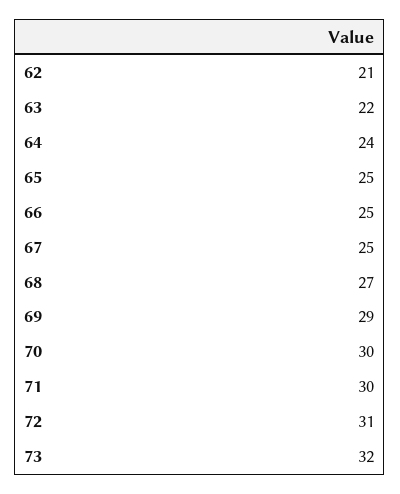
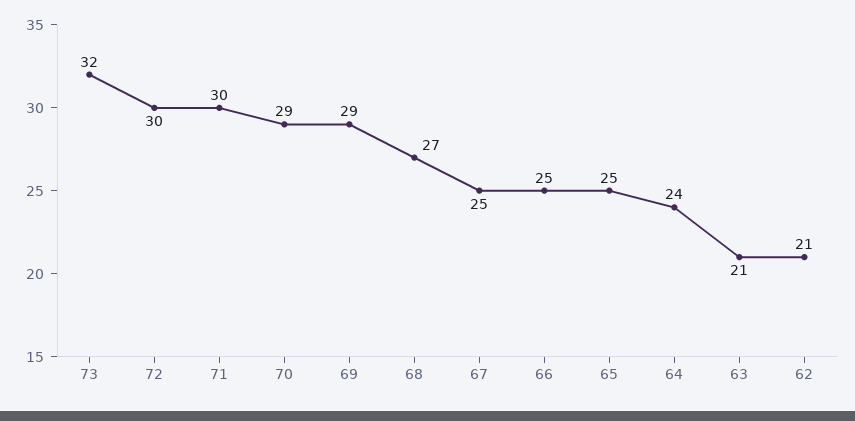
  {
    "62": 21,
-   "63": 22,
+   "63": 21,
    "64": 24,
    "65": 25,
    "66": 25,
    "67": 25,
    "68": 27,
    "69": 29,
-   "70": 30,
+   "70": 29,
    "71": 30,
-   "72": 31,
+   "72": 30,
    "73": 32
  }

